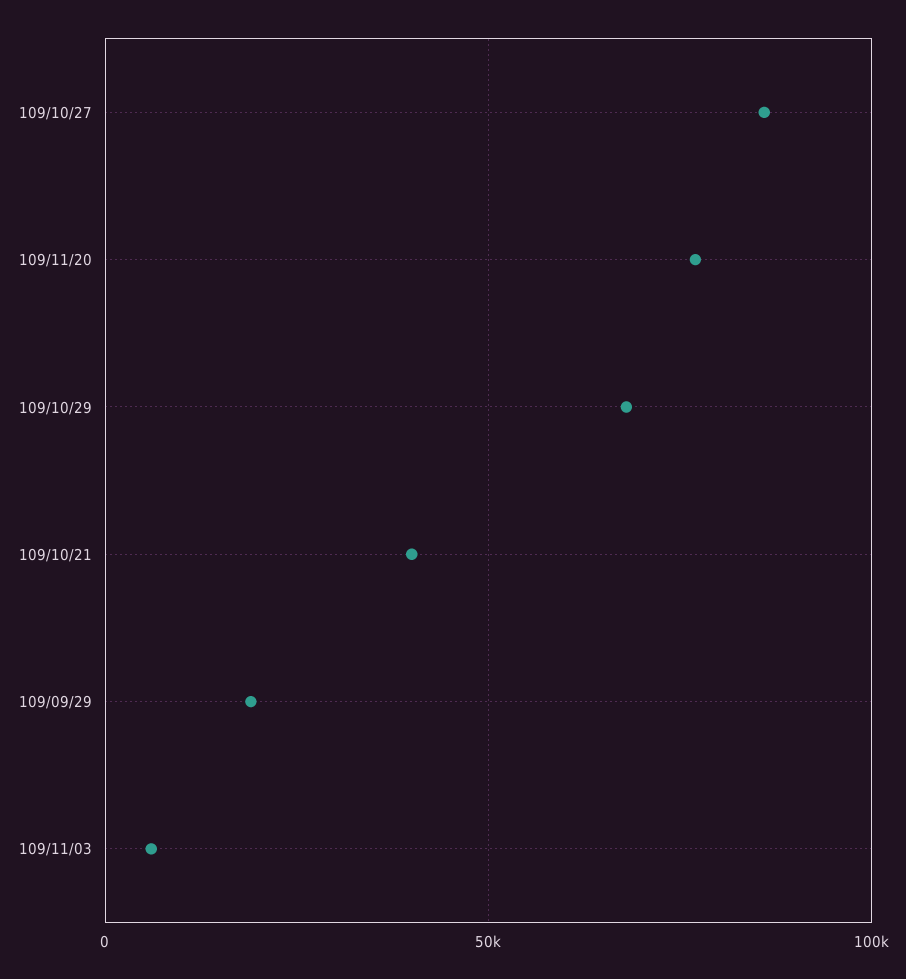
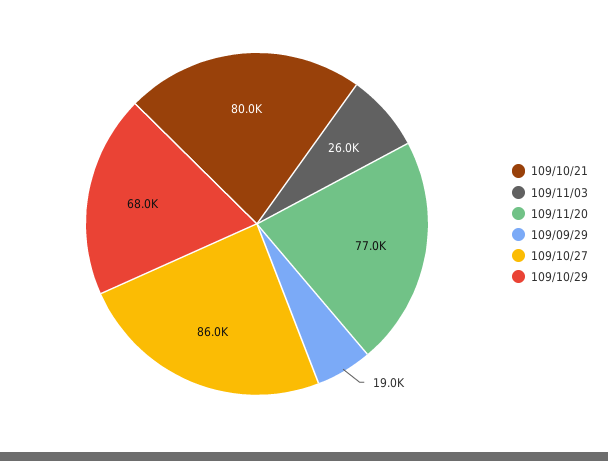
  {
    "109/10/27": 86000,
    "109/11/20": 77000,
    "109/10/29": 68000,
-   "109/10/21": 40000,
+   "109/10/21": 80000,
    "109/09/29": 19000,
-   "109/11/03": 5000
+   "109/11/03": 26000
  }

